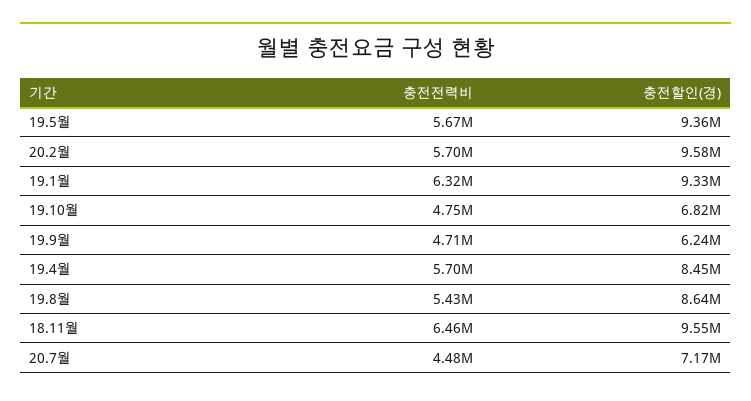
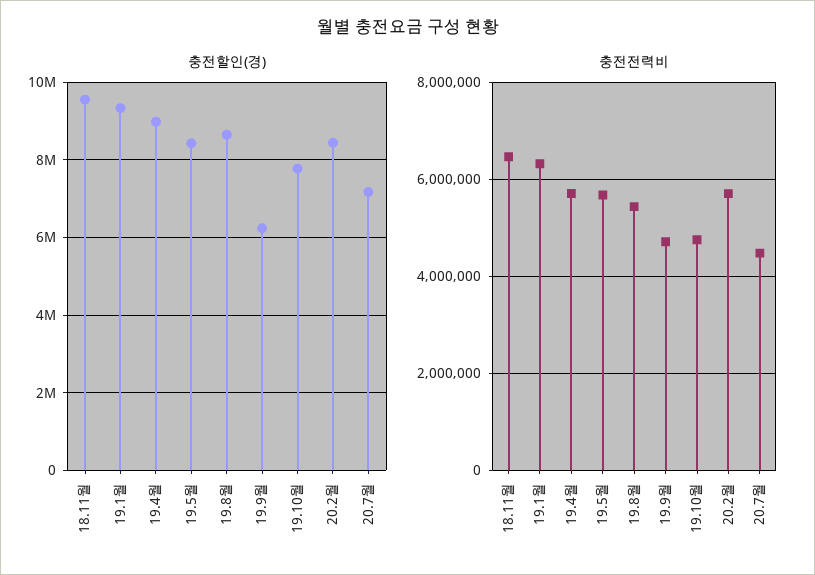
  {
    "충전전력비": {
      "19.5월": 5670000,
      "20.2월": 5700000,
      "19.1월": 6320000,
      "19.10월": 4750000,
      "19.9월": 4710000,
      "19.4월": 5700000,
      "19.8월": 5430000,
      "18.11월": 6460000,
      "20.7월": 4480000
    },
    "충전할인(경)": {
-     "19.5월": 9360000,
+     "19.5월": 8400000,
-     "20.2월": 9580000,
+     "20.2월": 8400000,
      "19.1월": 9330000,
-     "19.10월": 6820000,
+     "19.10월": 7800000,
      "19.9월": 6240000,
-     "19.4월": 8450000,
+     "19.4월": 9000000,
      "19.8월": 8640000,
      "18.11월": 9550000,
      "20.7월": 7170000
    }
  }

